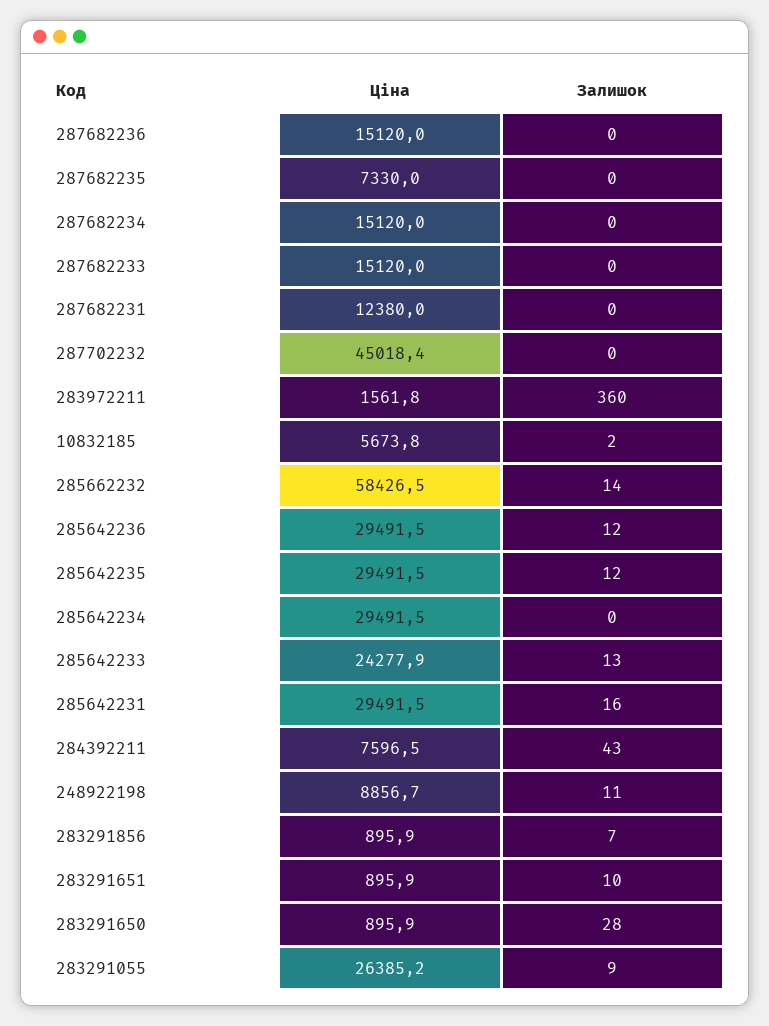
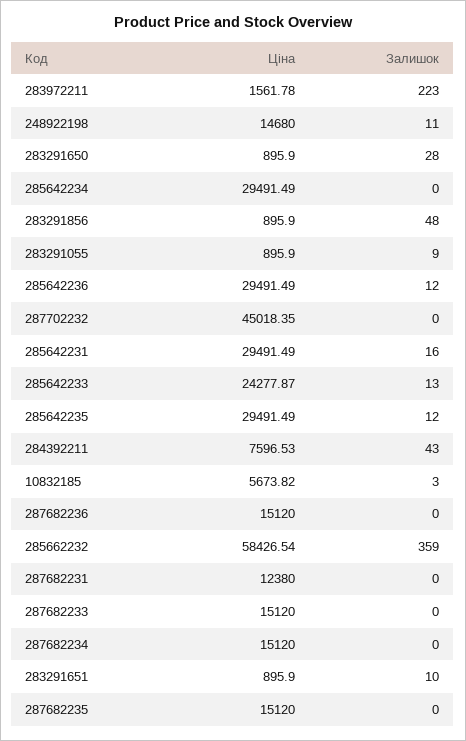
  {
    "Ціна": {
      "287682236": 15120,
-     "287682235": 7330,
+     "287682235": 15120,
      "287682234": 15120,
      "287682233": 15120,
      "287682231": 12380,
      "287702232": 45018.35,
      "283972211": 1561.78,
      "10832185": 5673.82,
      "285662232": 58426.54,
      "285642236": 29491.49,
      "285642235": 29491.49,
      "285642234": 29491.49,
      "285642233": 24277.87,
      "285642231": 29491.49,
      "284392211": 7596.53,
-     "248922198": 8856.7,
+     "248922198": 14680,
      "283291856": 895.9,
      "283291651": 895.9,
      "283291650": 895.9,
-     "283291055": 26385.2
+     "283291055": 895.9
    },
    "Залишок": {
      "287682236": 0,
      "287682235": 0,
      "287682234": 0,
      "287682233": 0,
      "287682231": 0,
      "287702232": 0,
-     "283972211": 360,
+     "283972211": 223,
-     "10832185": 2,
+     "10832185": 3,
-     "285662232": 14,
+     "285662232": 359,
      "285642236": 12,
      "285642235": 12,
      "285642234": 0,
      "285642233": 13,
      "285642231": 16,
      "284392211": 43,
      "248922198": 11,
-     "283291856": 7,
+     "283291856": 48,
      "283291651": 10,
      "283291650": 28,
      "283291055": 9
    }
  }

